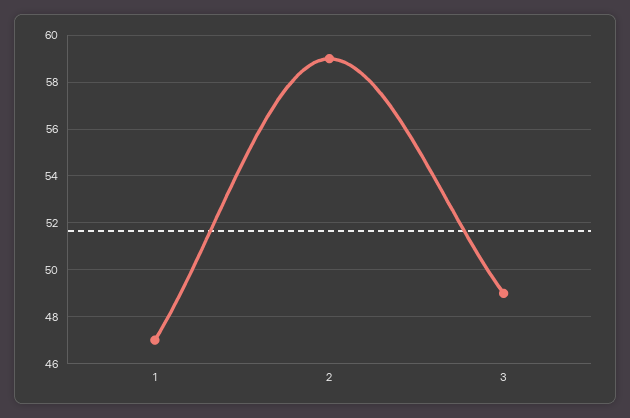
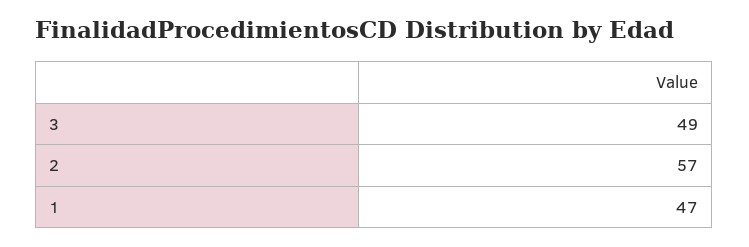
  {
    "1": 47,
-   "2": 59,
+   "2": 57,
    "3": 49
  }

